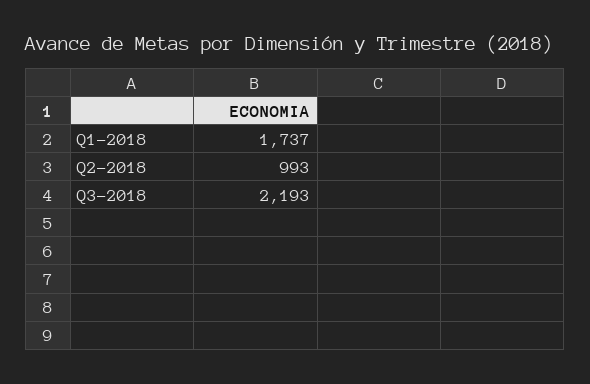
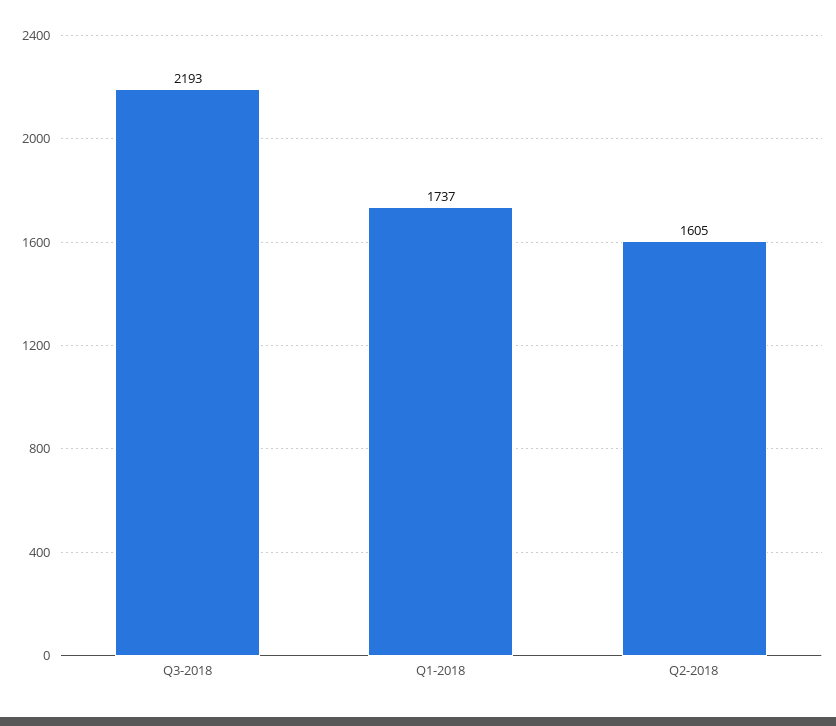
  {
    "Q1-2018": 1737,
-   "Q2-2018": 993,
+   "Q2-2018": 1605,
    "Q3-2018": 2193
  }

